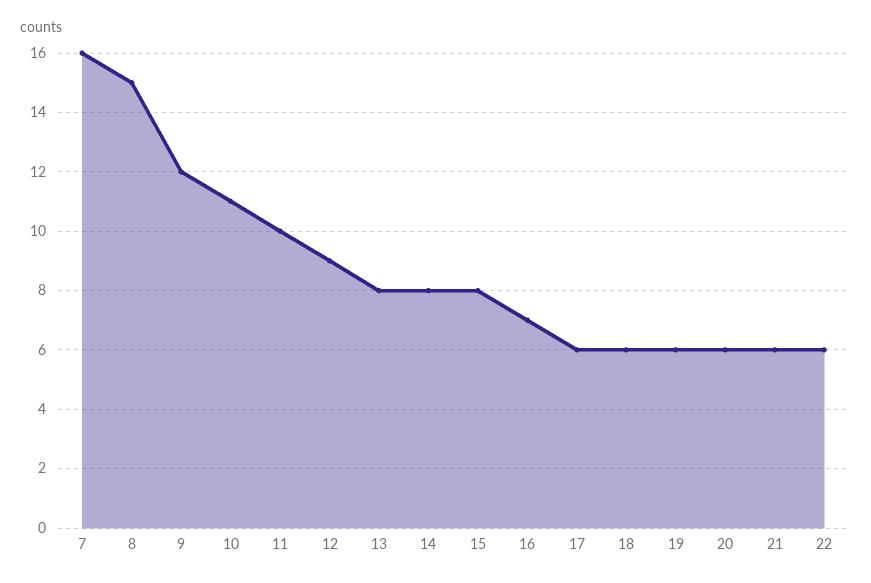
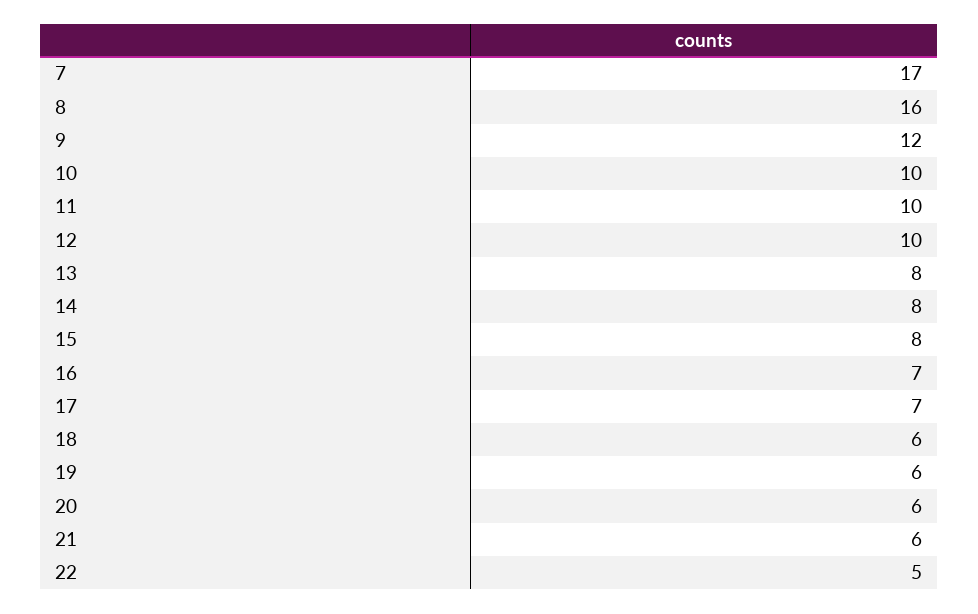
  {
-   "7": 16,
+   "7": 17,
-   "8": 15,
+   "8": 16,
    "9": 12,
-   "10": 11,
+   "10": 10,
    "11": 10,
-   "12": 9,
+   "12": 10,
    "13": 8,
    "14": 8,
    "15": 8,
    "16": 7,
-   "17": 6,
+   "17": 7,
    "18": 6,
    "19": 6,
    "20": 6,
    "21": 6,
-   "22": 6
+   "22": 5
  }

